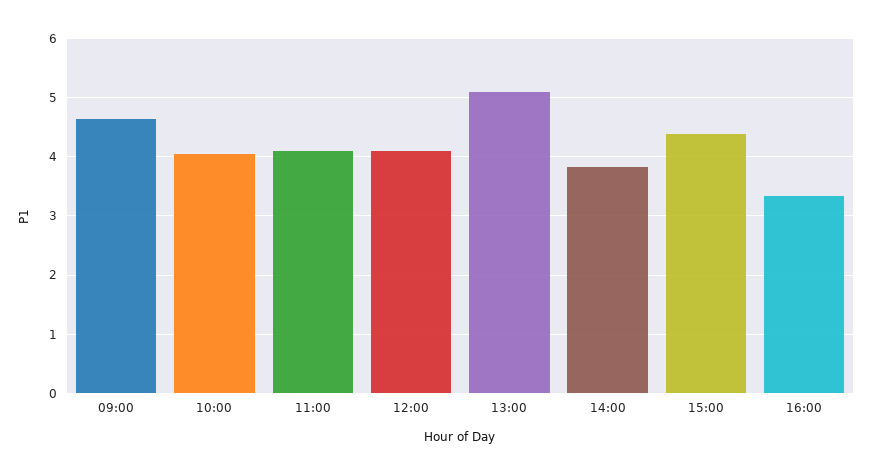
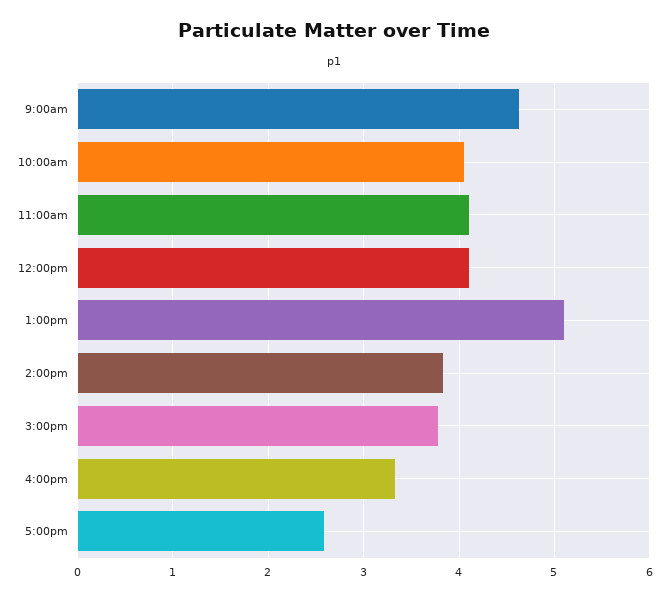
  {
    "09:00": 4.6,
    "10:00": 4.1,
    "11:00": 4.1,
    "12:00": 4.1,
    "13:00": 5.1,
    "14:00": 3.8,
-   "15:00": 4.4,
+   "15:00": 3.8,
-   "16:00": 3.3
+   "16:00": 3.3,
+   "5:00pm": 2.6
  }

